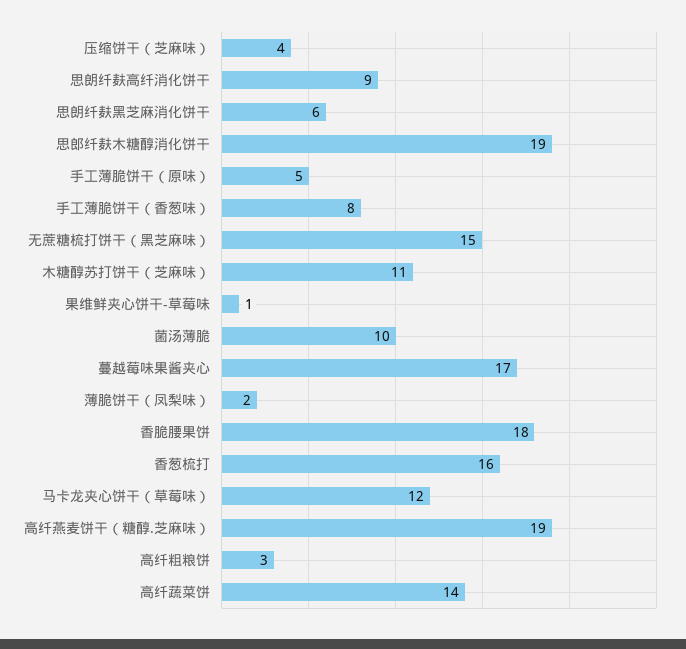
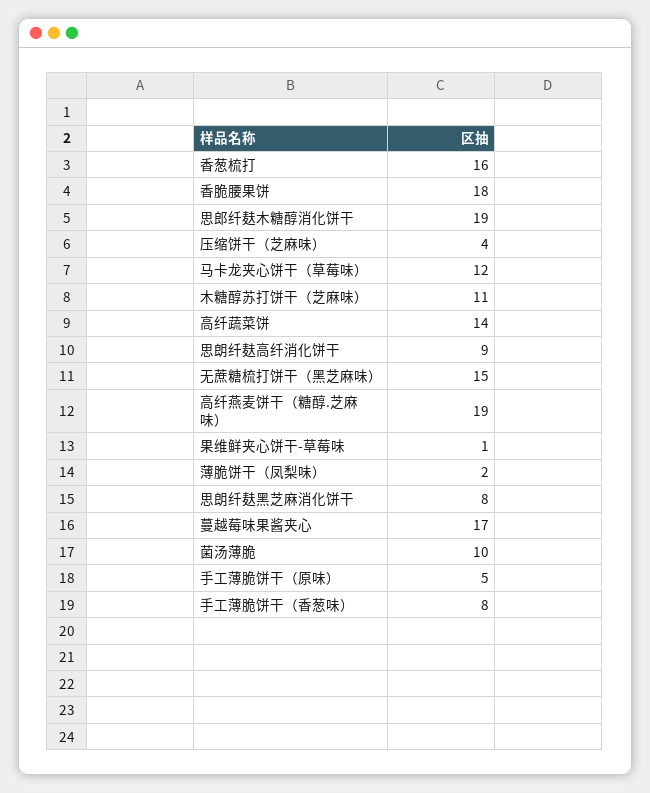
  {
    "压缩饼干（芝麻味）": 4,
    "思朗纤麸高纤消化饼干": 9,
-   "思朗纤麸黑芝麻消化饼干": 6,
+   "思朗纤麸黑芝麻消化饼干": 8,
    "思郎纤麸木糖醇消化饼干": 19,
    "手工薄脆饼干（原味）": 5,
    "手工薄脆饼干（香葱味）": 8,
    "无蔗糖梳打饼干（黑芝麻味）": 15,
    "木糖醇苏打饼干（芝麻味）": 11,
    "果维鲜夹心饼干-草莓味": 1,
    "菌汤薄脆": 10,
    "蔓越莓味果酱夹心": 17,
    "薄脆饼干（凤梨味）": 2,
    "香脆腰果饼": 18,
    "香葱梳打": 16,
    "马卡龙夹心饼干（草莓味）": 12,
    "高纤燕麦饼干（糖醇.芝麻味）": 19,
-   "高纤粗粮饼": 3,
    "高纤蔬菜饼": 14
  }

